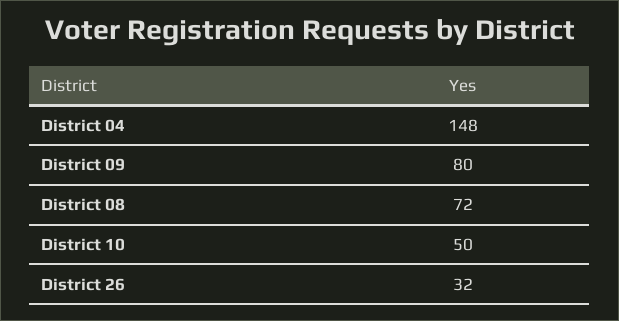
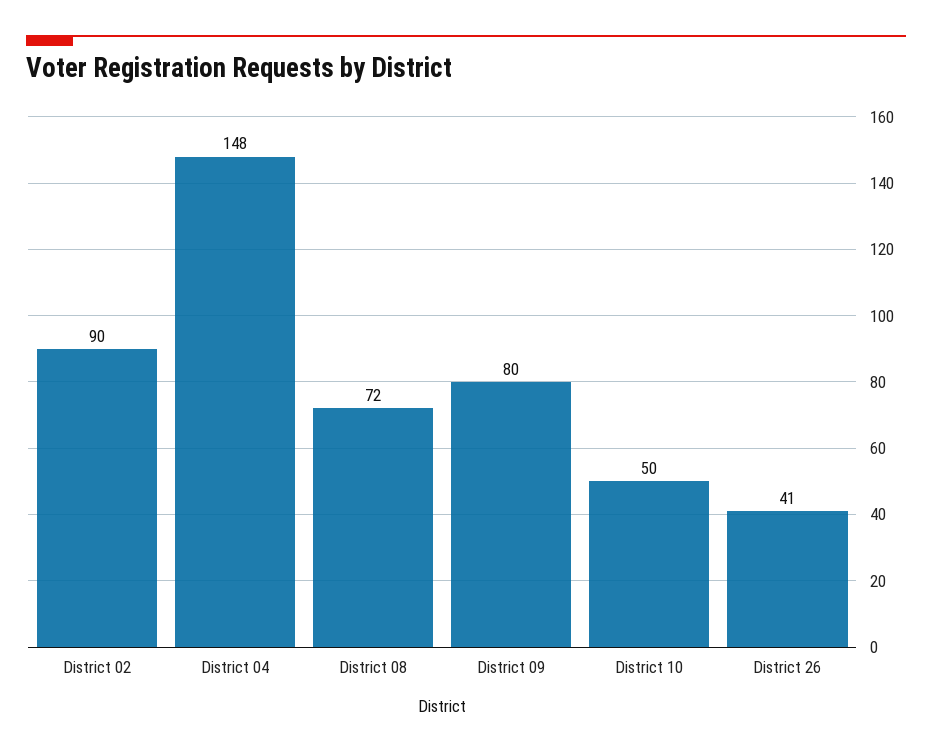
  {
    "District 04": 148,
    "District 09": 80,
    "District 08": 72,
    "District 10": 50,
-   "District 26": 32
+   "District 26": 41,
+   "District 02": 90
  }

